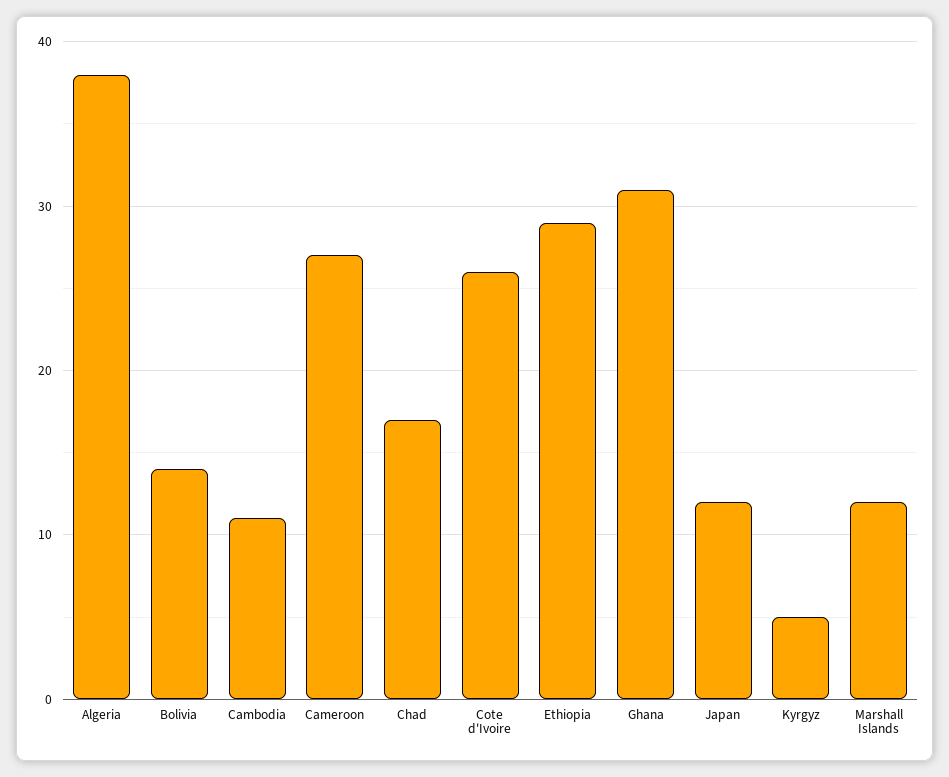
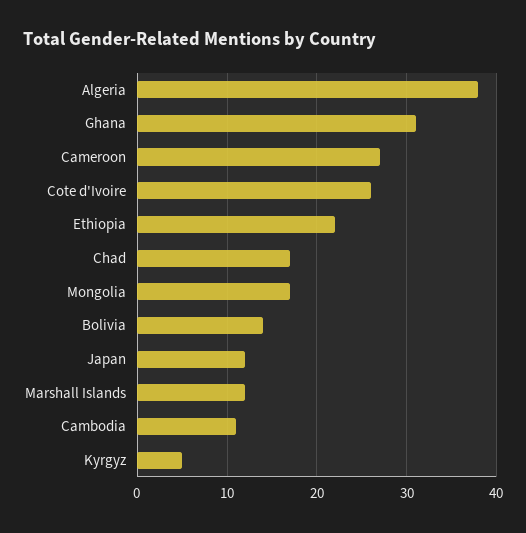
  {
    "Algeria": 38,
    "Bolivia": 14,
    "Cambodia": 11,
    "Cameroon": 27,
    "Chad": 17,
    "Cote d'Ivoire": 26,
-   "Ethiopia": 29,
+   "Ethiopia": 22,
    "Ghana": 31,
    "Japan": 12,
    "Kyrgyz": 5,
-   "Marshall Islands": 12
+   "Marshall Islands": 12,
+   "Mongolia": 17
  }

